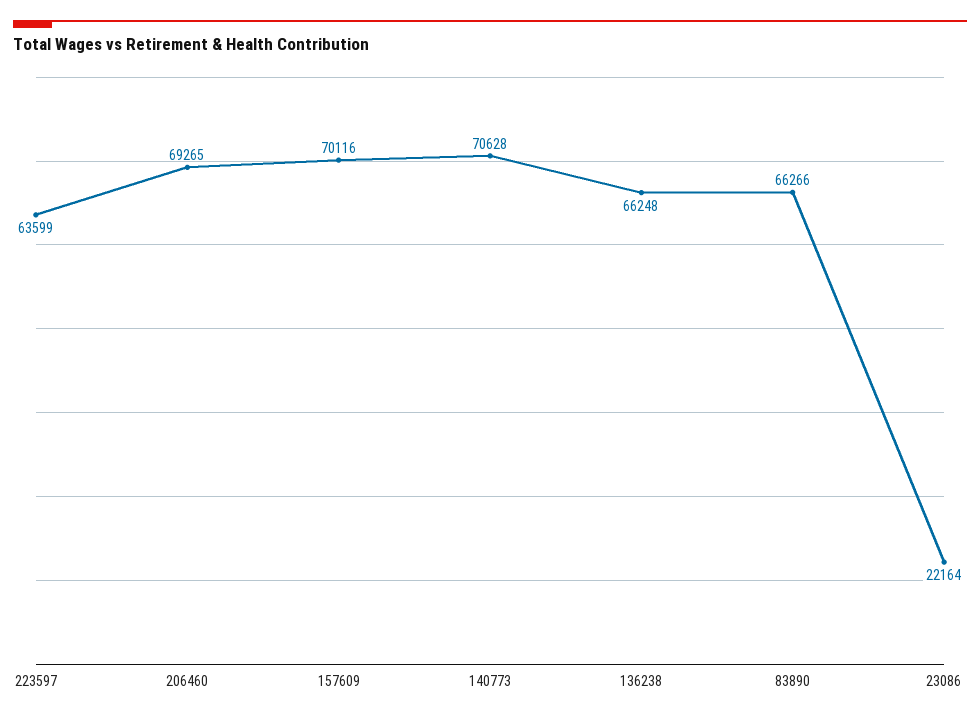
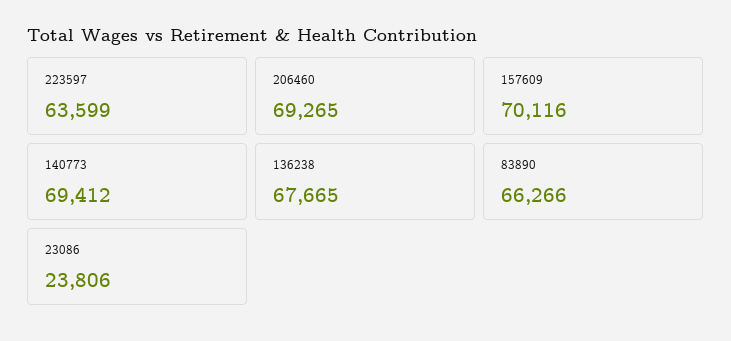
  {
    "223597": 63599,
    "206460": 69265,
    "157609": 70116,
-   "140773": 70628,
+   "140773": 69412,
-   "136238": 66248,
+   "136238": 67665,
    "83890": 66266,
-   "23086": 22164
+   "23086": 23806
  }

